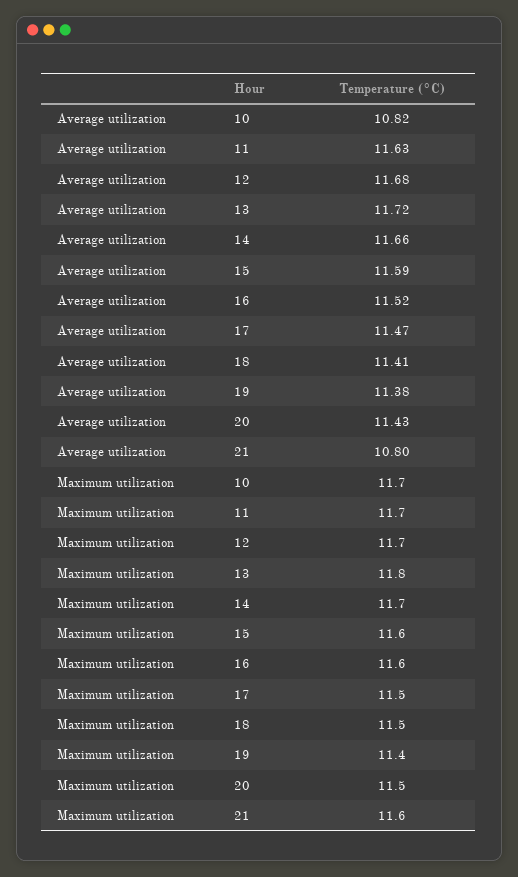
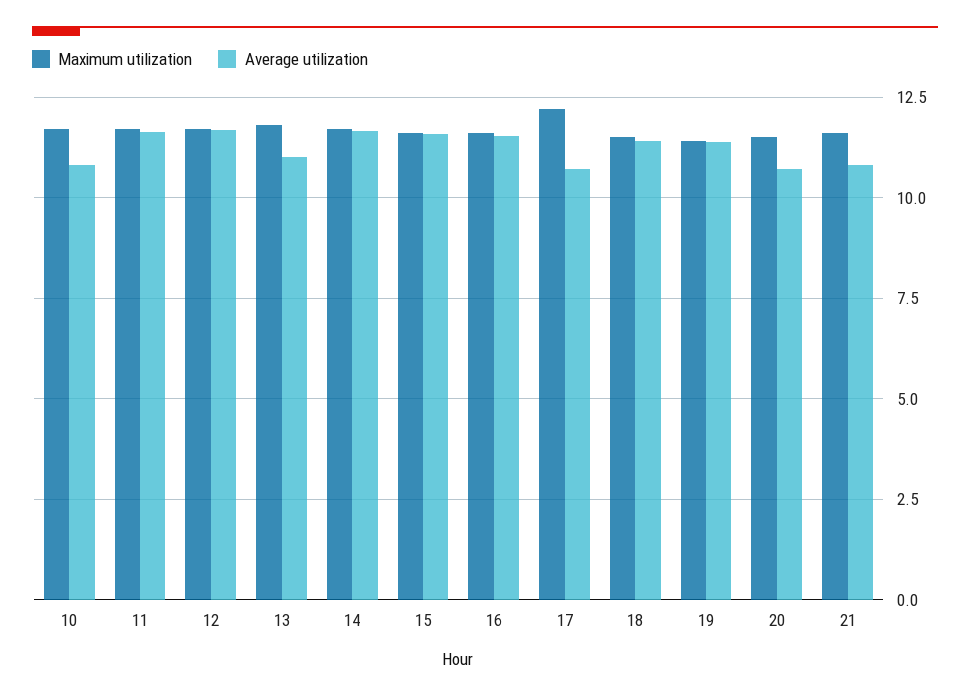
  {
    "Average utilization": {
      "10": 10.82,
      "11": 11.63,
      "12": 11.68,
-     "13": 11.72,
+     "13": 11,
      "14": 11.66,
      "15": 11.59,
      "16": 11.52,
-     "17": 11.47,
+     "17": 10.75,
      "18": 11.41,
      "19": 11.38,
-     "20": 11.43,
+     "20": 10.75,
      "21": 10.8
    },
    "Maximum utilization": {
      "10": 11.7,
      "11": 11.7,
      "12": 11.7,
      "13": 11.8,
      "14": 11.7,
      "15": 11.6,
      "16": 11.6,
-     "17": 11.5,
+     "17": 12.25,
      "18": 11.5,
      "19": 11.4,
      "20": 11.5,
      "21": 11.6
    }
  }

